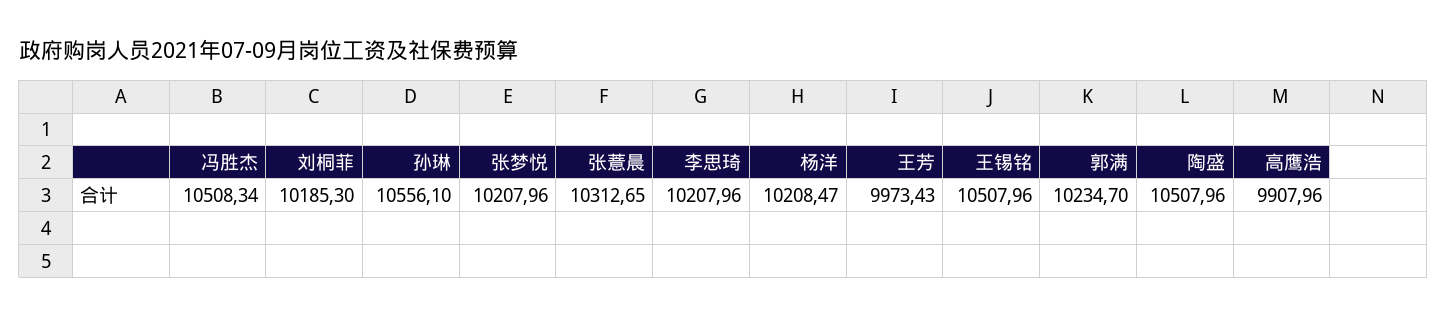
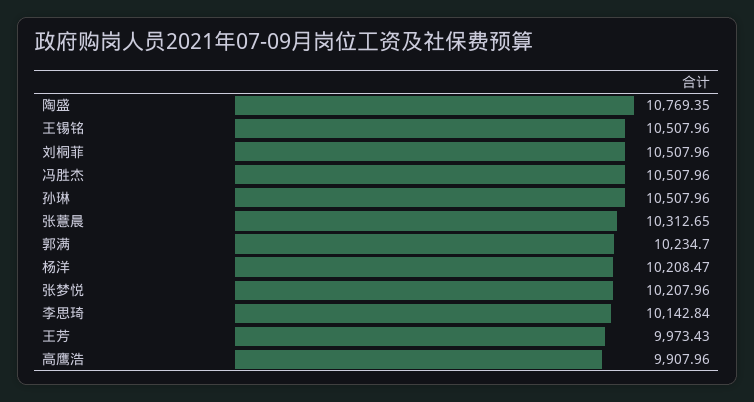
  {
-   "冯胜杰": 10508.34,
+   "冯胜杰": 10507.96,
-   "刘桐菲": 10185.3,
+   "刘桐菲": 10507.96,
-   "孙琳": 10556.1,
+   "孙琳": 10507.96,
    "张梦悦": 10207.96,
    "张薏晨": 10312.65,
-   "李思琦": 10207.96,
+   "李思琦": 10142.84,
    "杨洋": 10208.47,
    "王芳": 9973.43,
    "王锡铭": 10507.96,
    "郭满": 10234.7,
-   "陶盛": 10507.96,
+   "陶盛": 10769.35,
    "高鹰浩": 9907.96
  }

